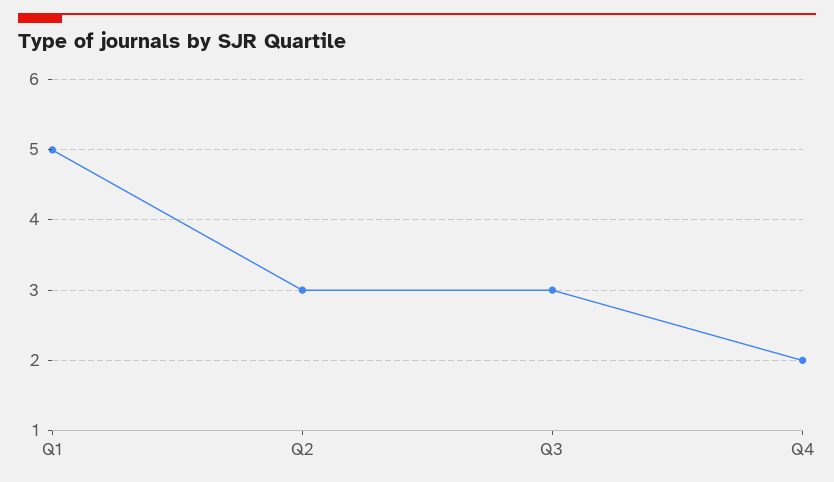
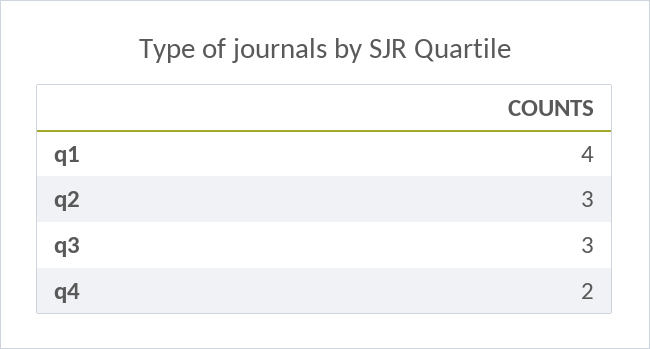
  {
-   "Q1": 5,
+   "Q1": 4,
    "Q2": 3,
    "Q3": 3,
    "Q4": 2
  }

